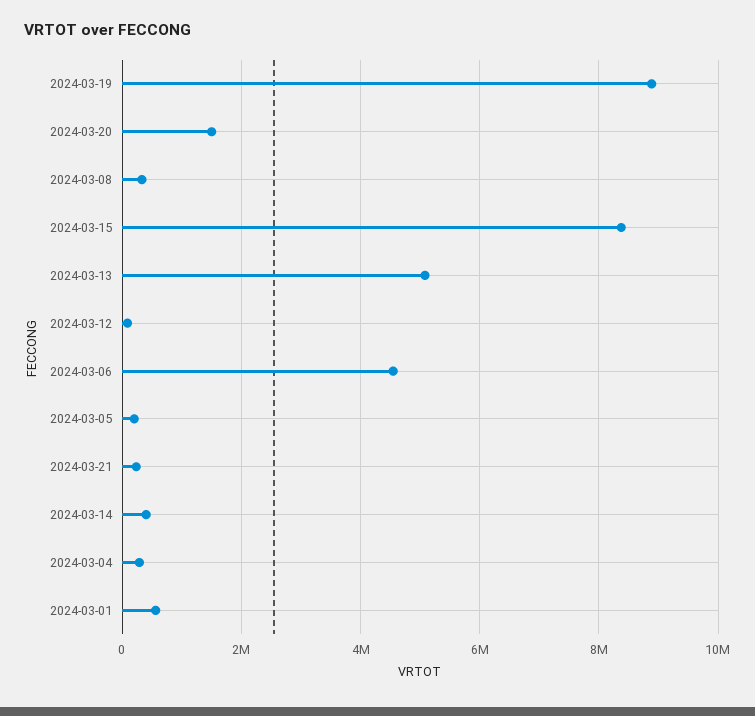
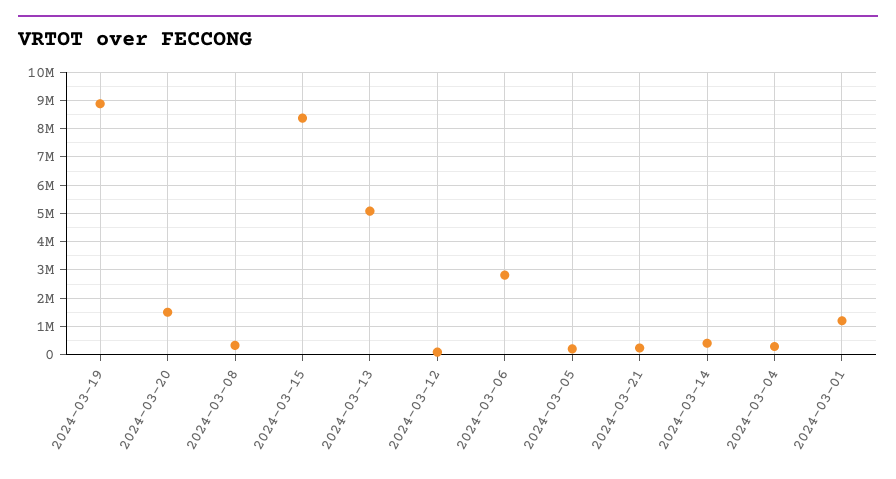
  {
    "2024-03-19": 8800000,
    "2024-03-20": 1600000,
    "2024-03-08": 400000,
    "2024-03-15": 8400000,
    "2024-03-13": 5000000,
    "2024-03-12": 0,
-   "2024-03-06": 4600000,
+   "2024-03-06": 2750000,
    "2024-03-05": 200000,
    "2024-03-21": 200000,
    "2024-03-14": 400000,
    "2024-03-04": 200000,
-   "2024-03-01": 600000
+   "2024-03-01": 1250000
  }

